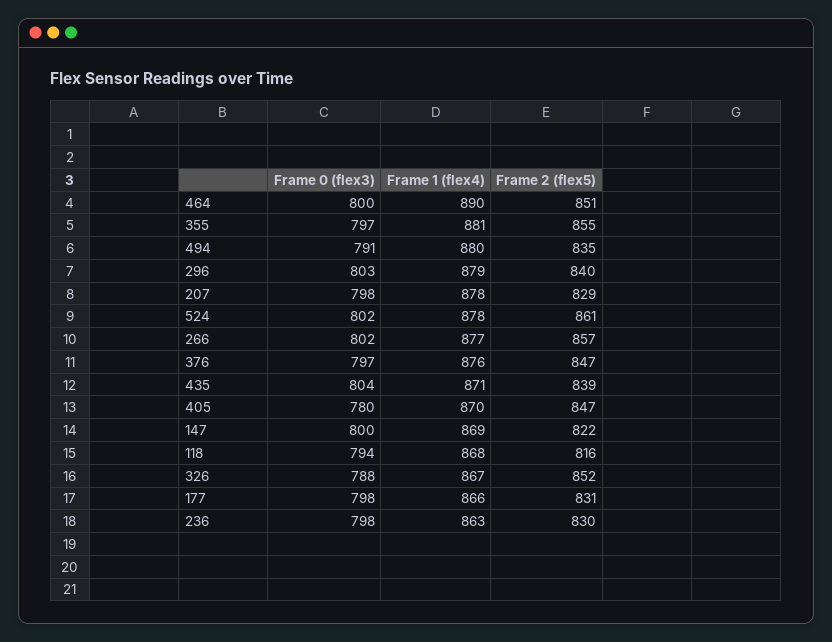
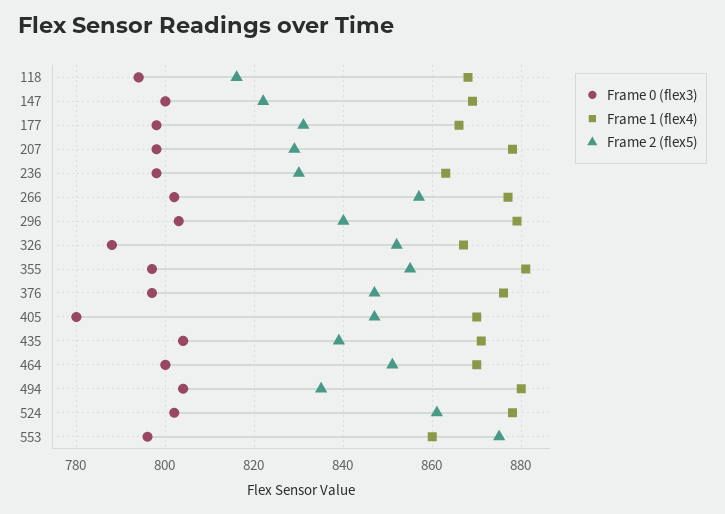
  {
    "Frame 0 (flex3)": {
      "464": 800,
      "355": 797,
-     "494": 791,
+     "494": 805,
      "296": 803,
      "207": 798,
      "524": 802,
      "266": 802,
      "376": 797,
      "435": 804,
      "405": 780,
      "147": 800,
      "118": 794,
      "326": 788,
      "177": 798,
-     "236": 798
+     "236": 798,
+     "553": 795
    },
    "Frame 1 (flex4)": {
-     "464": 890,
+     "464": 870,
      "355": 881,
      "494": 880,
      "296": 879,
      "207": 878,
      "524": 878,
      "266": 877,
      "376": 876,
      "435": 871,
      "405": 870,
      "147": 869,
      "118": 868,
      "326": 867,
      "177": 866,
-     "236": 863
+     "236": 863,
+     "553": 860
    },
    "Frame 2 (flex5)": {
      "464": 851,
      "355": 855,
      "494": 835,
      "296": 840,
      "207": 829,
      "524": 861,
      "266": 857,
      "376": 847,
      "435": 839,
      "405": 847,
      "147": 822,
      "118": 816,
      "326": 852,
      "177": 831,
-     "236": 830
+     "236": 830,
+     "553": 875
    }
  }

